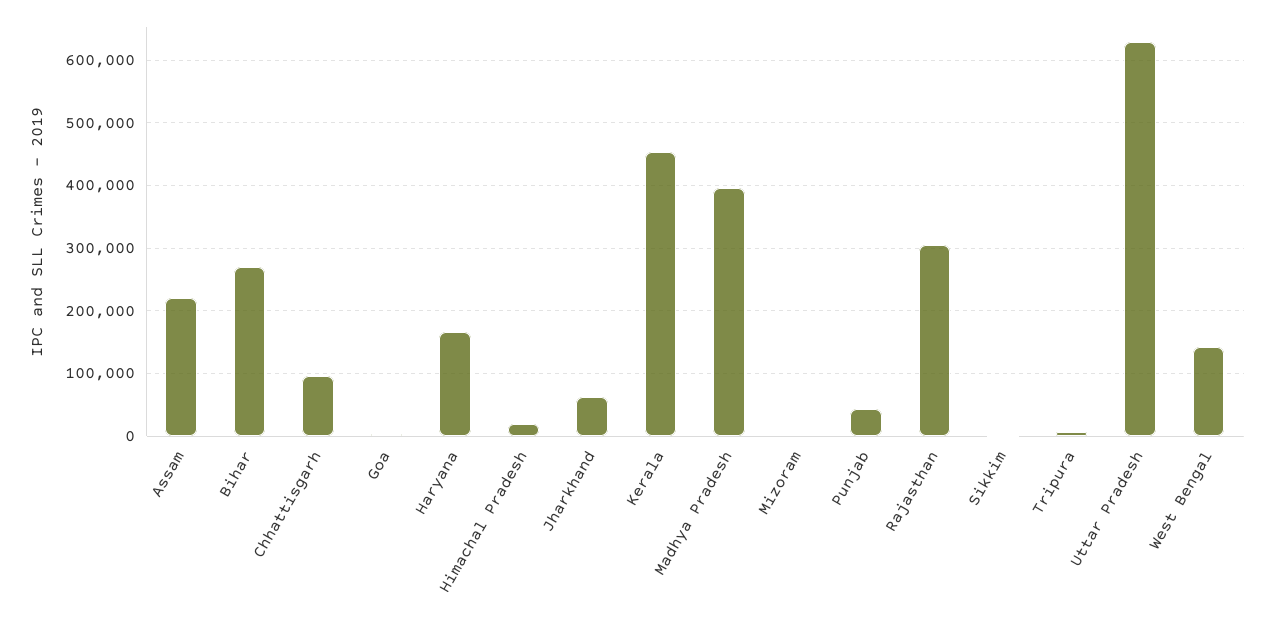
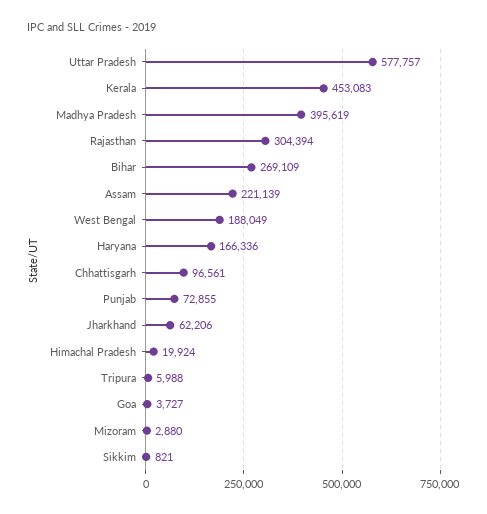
  {
    "Assam": 221139,
    "Bihar": 269109,
    "Chhattisgarh": 96561,
    "Goa": 3727,
    "Haryana": 166336,
    "Himachal Pradesh": 19924,
    "Jharkhand": 62206,
    "Kerala": 453083,
    "Madhya Pradesh": 395619,
    "Mizoram": 2880,
-   "Punjab": 40000,
+   "Punjab": 72855,
    "Rajasthan": 304394,
    "Sikkim": 821,
    "Tripura": 5988,
-   "Uttar Pradesh": 630000,
+   "Uttar Pradesh": 577757,
-   "West Bengal": 140000
+   "West Bengal": 188049
  }

